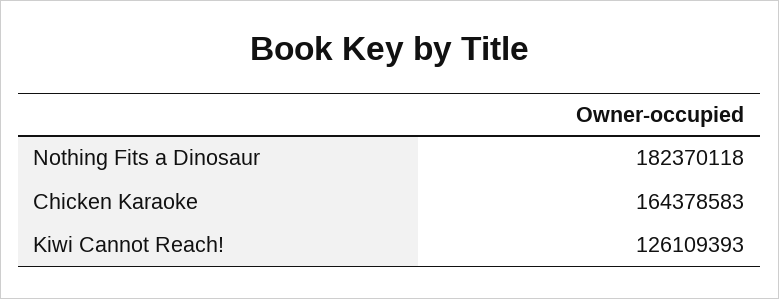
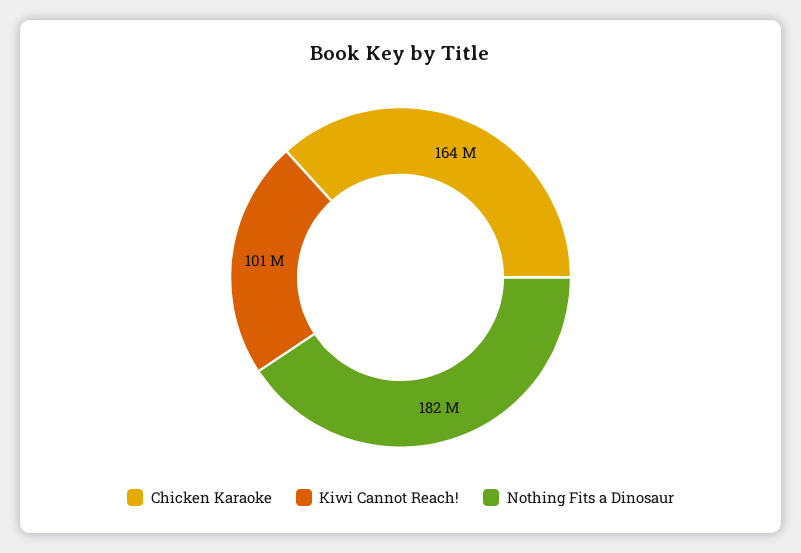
  {
    "Nothing Fits a Dinosaur": 182370118,
    "Chicken Karaoke": 164378583,
-   "Kiwi Cannot Reach!": 126109393
+   "Kiwi Cannot Reach!": 101000000
  }

